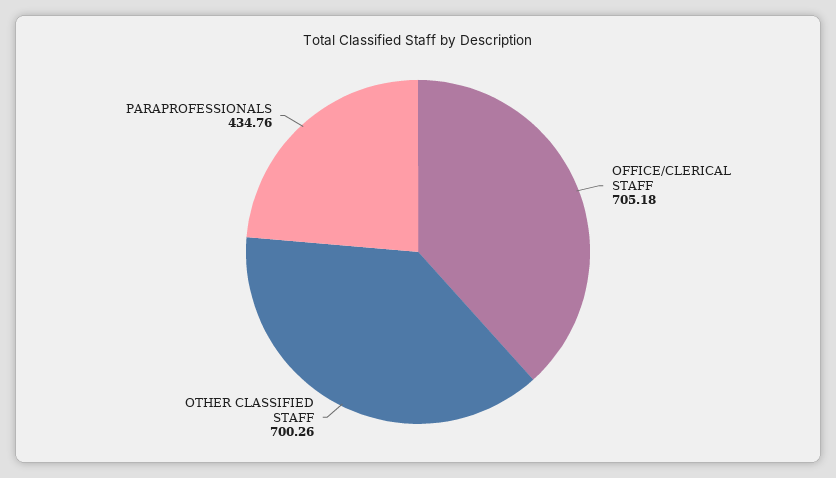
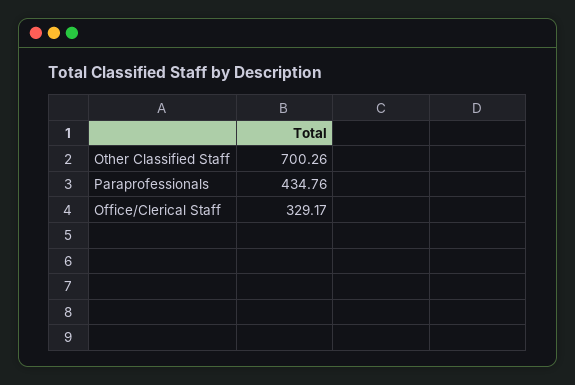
  {
-   "OFFICE/CLERICAL STAFF": 705.18,
+   "OFFICE/CLERICAL STAFF": 329.17,
    "OTHER CLASSIFIED STAFF": 700.26,
    "PARAPROFESSIONALS": 434.76
  }

